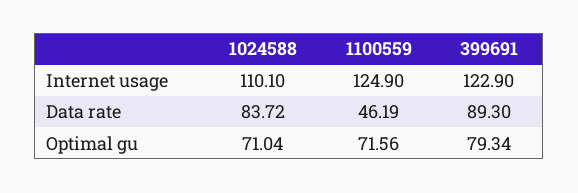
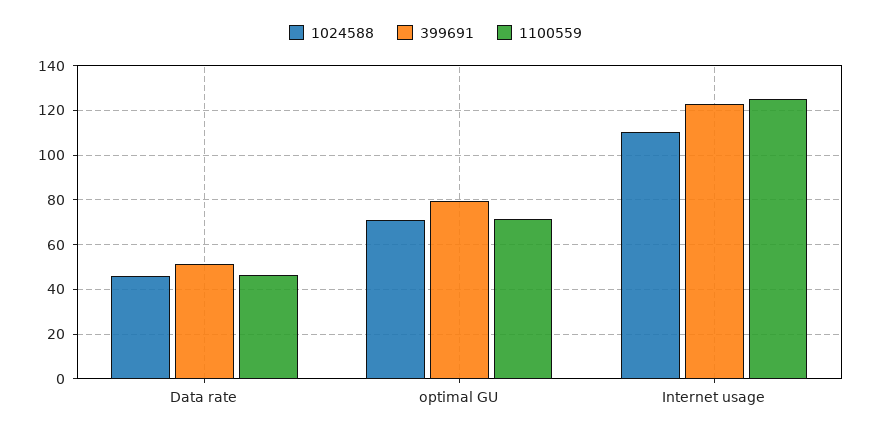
  {
    "1024588": {
      "Internet usage": 110.1,
-     "Data rate": 83.72,
+     "Data rate": 45,
      "Optimal gu": 71.04
    },
    "1100559": {
      "Internet usage": 124.9,
      "Data rate": 46.19,
      "Optimal gu": 71.56
    },
    "399691": {
      "Internet usage": 122.9,
-     "Data rate": 89.3,
+     "Data rate": 50,
      "Optimal gu": 79.34
    }
  }

